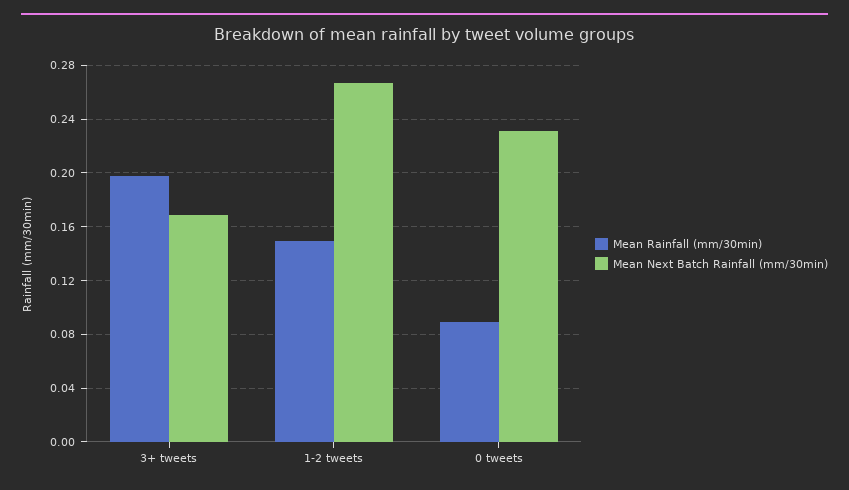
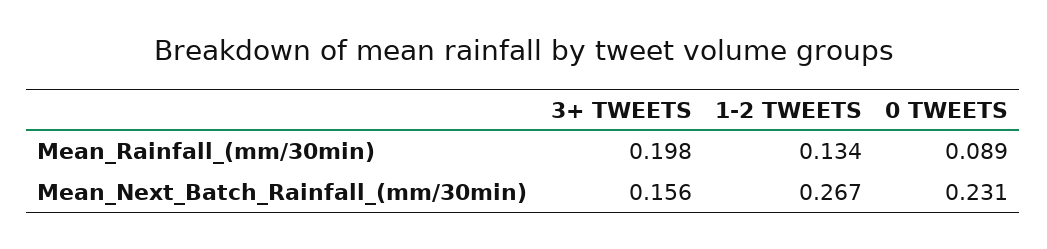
  {
    "Mean Rainfall (mm/30min)": {
      "3+ tweets": 0.198,
-     "1-2 tweets": 0.15,
+     "1-2 tweets": 0.134,
      "0 tweets": 0.089
    },
    "Mean Next Batch Rainfall (mm/30min)": {
-     "3+ tweets": 0.17,
+     "3+ tweets": 0.156,
      "1-2 tweets": 0.267,
      "0 tweets": 0.231
    }
  }

